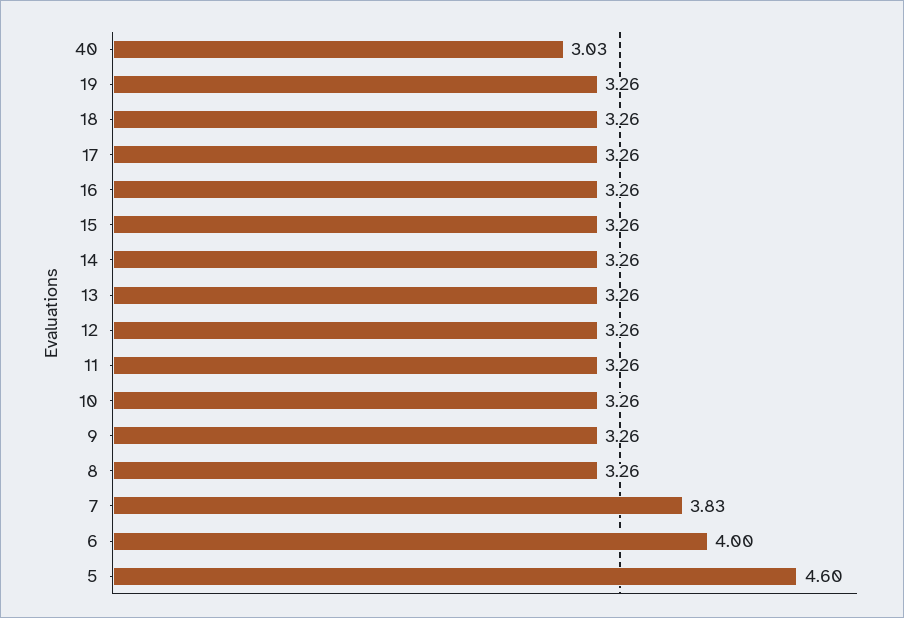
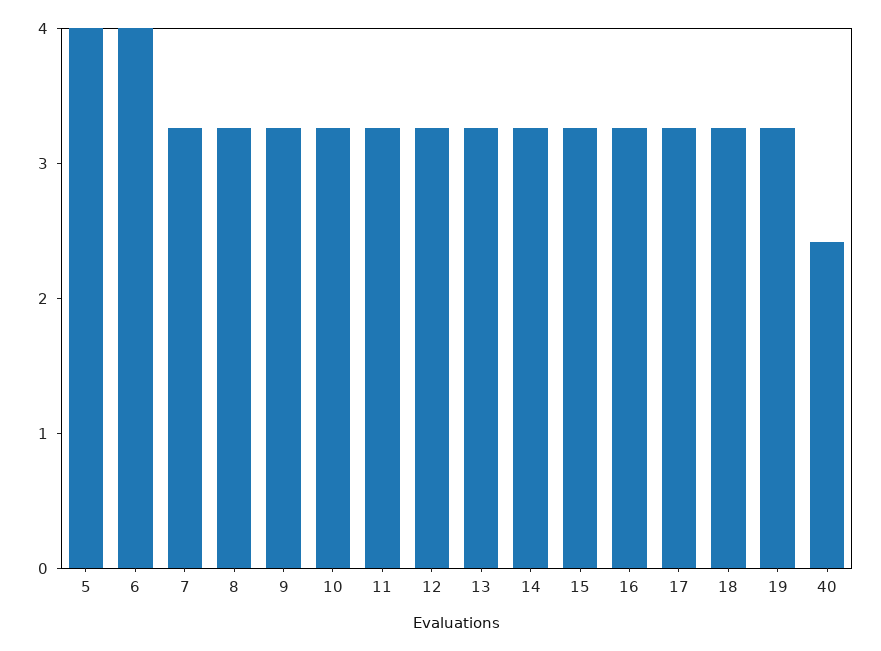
  {
-   "40": 3.03,
+   "40": 2.4,
    "19": 3.26,
    "18": 3.26,
    "17": 3.26,
    "16": 3.26,
    "15": 3.26,
    "14": 3.26,
    "13": 3.26,
    "12": 3.26,
    "11": 3.26,
    "10": 3.26,
    "9": 3.26,
    "8": 3.26,
-   "7": 3.83,
+   "7": 3.2,
    "6": 4,
-   "5": 4.6
+   "5": 4
  }

